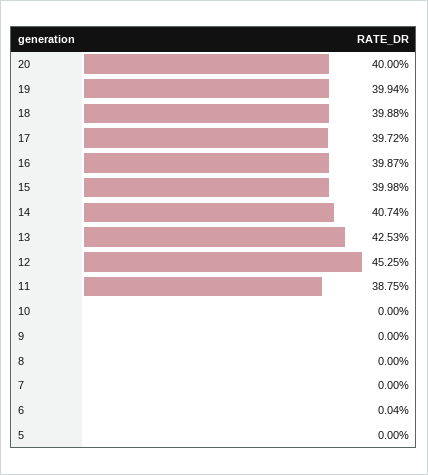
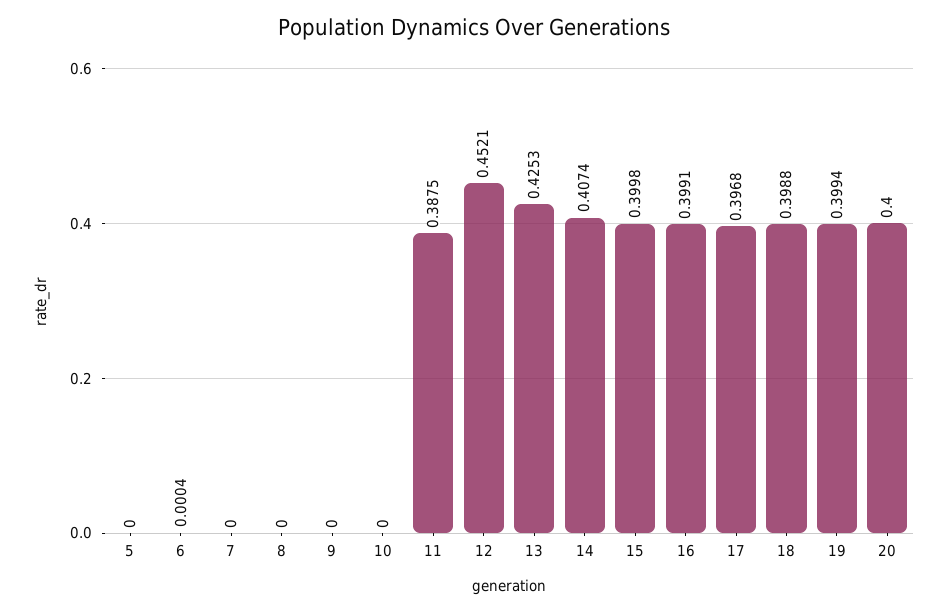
  {
    "20": 0.4,
    "19": 0.3994,
    "18": 0.3988,
-   "17": 0.3972,
+   "17": 0.3968,
-   "16": 0.3987,
+   "16": 0.3991,
    "15": 0.3998,
    "14": 0.4074,
    "13": 0.4253,
-   "12": 0.4525,
+   "12": 0.4521,
    "11": 0.3875,
    "10": 0,
    "9": 0,
    "8": 0,
    "7": 0,
    "6": 0.0004,
    "5": 0
  }

